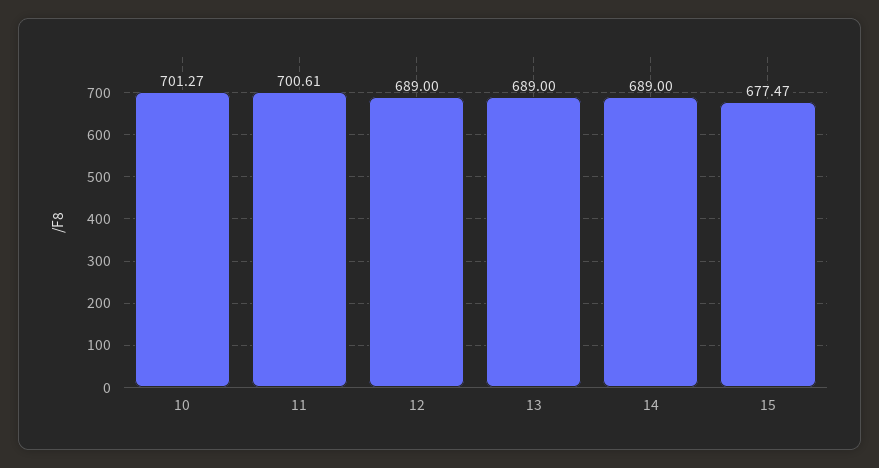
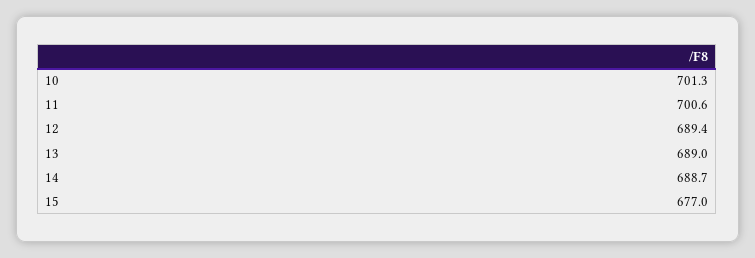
  {
    "10": 701.27,
    "11": 700.61,
-   "12": 689,
+   "12": 689.4,
    "13": 689,
-   "14": 689,
+   "14": 688.7,
-   "15": 677.47
+   "15": 677
  }

